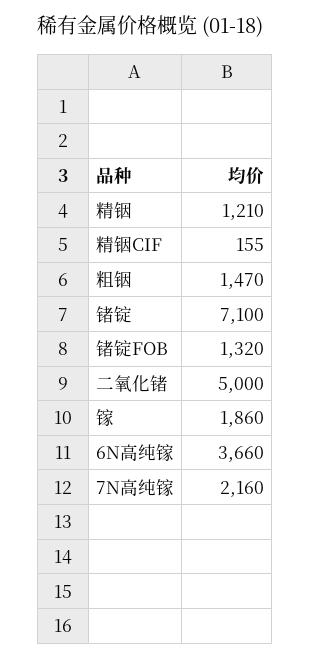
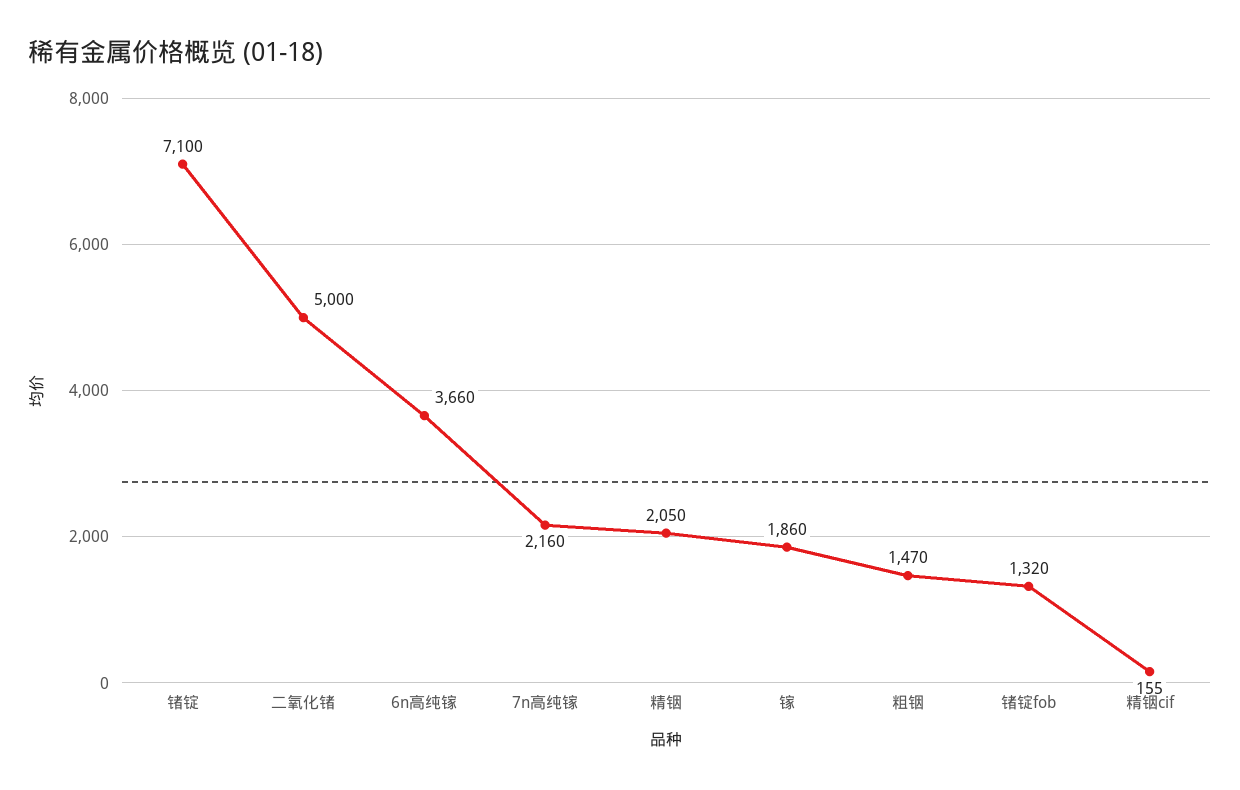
  {
-   "精铟": 1210,
+   "精铟": 2050,
    "精铟CIF": 155,
    "粗铟": 1470,
    "锗锭": 7100,
    "锗锭FOB": 1320,
    "二氧化锗": 5000,
    "镓": 1860,
    "6N高纯镓": 3660,
    "7N高纯镓": 2160
  }

